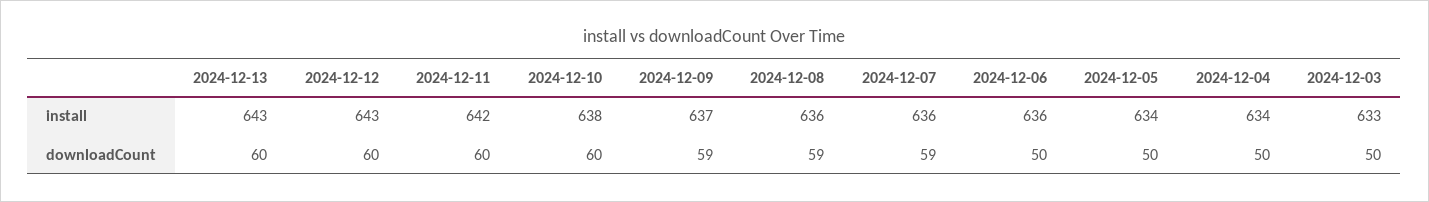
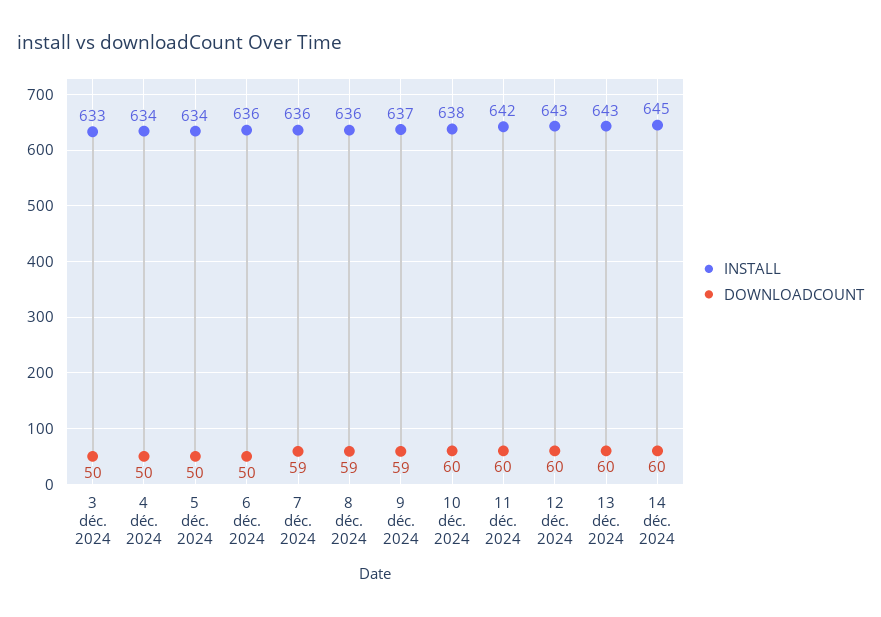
  {
    "install": {
      "2024-12-13": 643,
      "2024-12-12": 643,
      "2024-12-11": 642,
      "2024-12-10": 638,
      "2024-12-09": 637,
      "2024-12-08": 636,
      "2024-12-07": 636,
      "2024-12-06": 636,
      "2024-12-05": 634,
      "2024-12-04": 634,
-     "2024-12-03": 633
+     "2024-12-03": 633,
+     "14 déc. 2024": 645
    },
    "downloadCount": {
      "2024-12-13": 60,
      "2024-12-12": 60,
      "2024-12-11": 60,
      "2024-12-10": 60,
      "2024-12-09": 59,
      "2024-12-08": 59,
      "2024-12-07": 59,
      "2024-12-06": 50,
      "2024-12-05": 50,
      "2024-12-04": 50,
-     "2024-12-03": 50
+     "2024-12-03": 50,
+     "14 déc. 2024": 60
    }
  }

